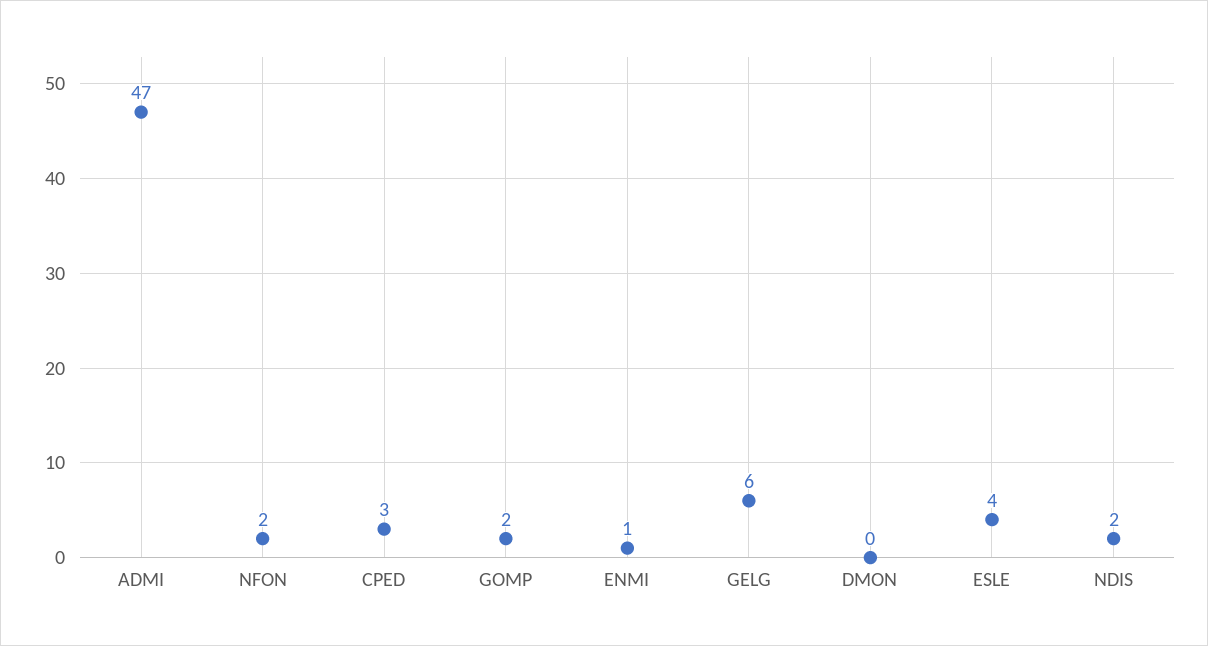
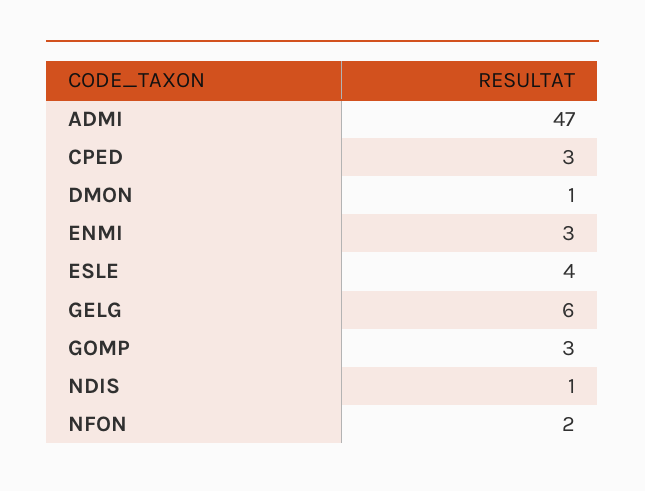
  {
    "ADMI": 47,
    "NFON": 2,
    "CPED": 3,
-   "GOMP": 2,
+   "GOMP": 3,
-   "ENMI": 1,
+   "ENMI": 3,
    "GELG": 6,
-   "DMON": 0,
+   "DMON": 1,
    "ESLE": 4,
-   "NDIS": 2
+   "NDIS": 1
  }

